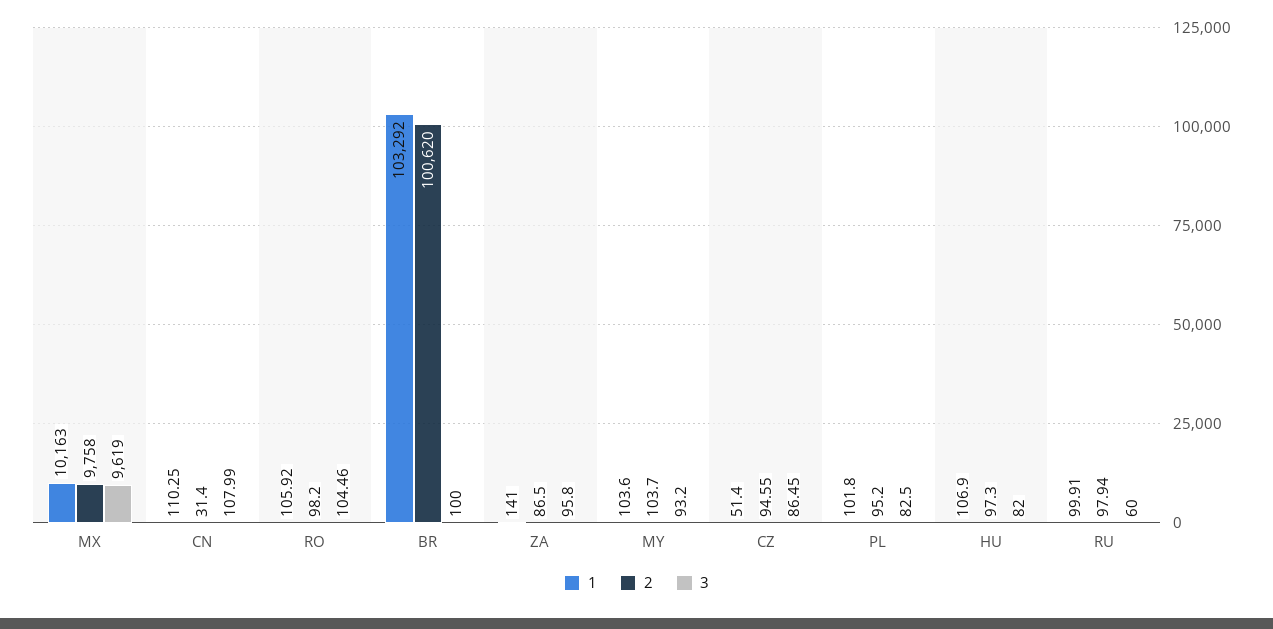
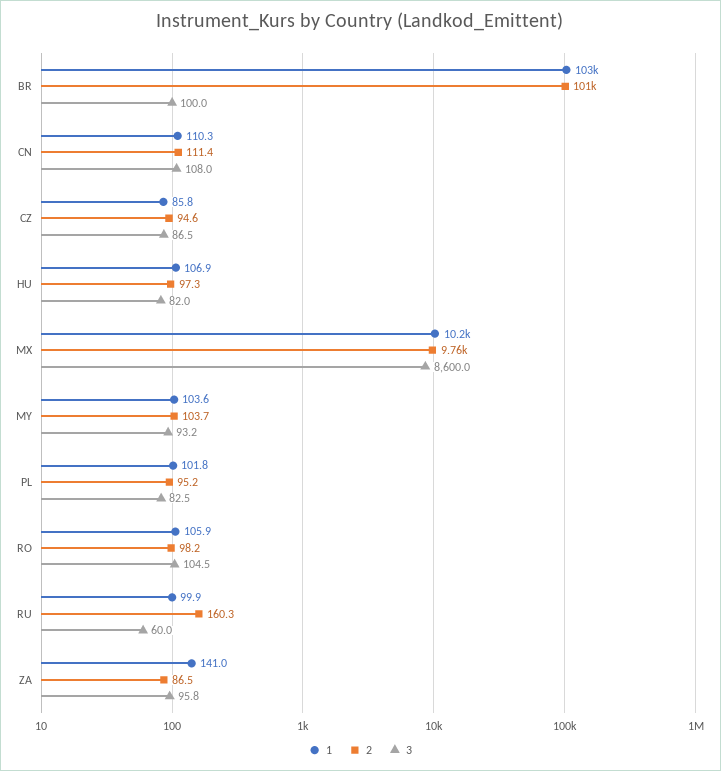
  {
    "1": {
      "MX": 10163,
      "CN": 110.25,
      "RO": 105.92,
      "BR": 103292,
      "ZA": 141,
      "MY": 103.6,
-     "CZ": 51.4,
+     "CZ": 85.8,
      "PL": 101.8,
      "HU": 106.9,
      "RU": 99.91
    },
    "2": {
      "MX": 9758,
-     "CN": 31.4,
+     "CN": 111.4,
      "RO": 98.2,
      "BR": 100620,
      "ZA": 86.5,
      "MY": 103.7,
      "CZ": 94.55,
      "PL": 95.2,
      "HU": 97.3,
-     "RU": 97.94
+     "RU": 160.3
    },
    "3": {
-     "MX": 9619,
+     "MX": 8600,
      "CN": 107.99,
      "RO": 104.46,
      "BR": 100,
      "ZA": 95.8,
      "MY": 93.2,
      "CZ": 86.45,
      "PL": 82.5,
      "HU": 82,
      "RU": 60
    }
  }

